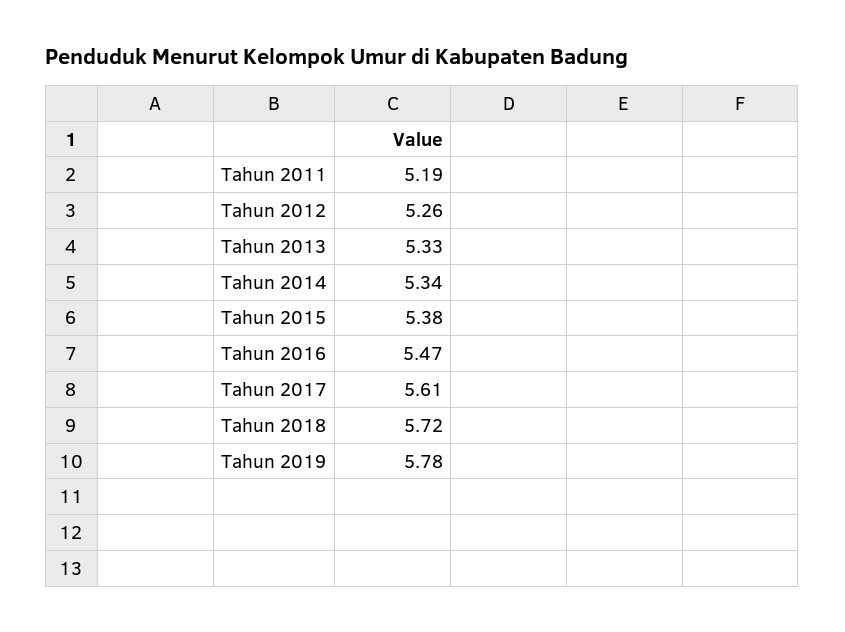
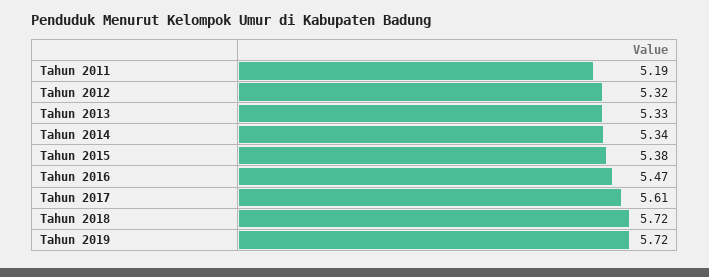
  {
    "Tahun 2011": 5.19,
-   "Tahun 2012": 5.26,
+   "Tahun 2012": 5.32,
    "Tahun 2013": 5.33,
    "Tahun 2014": 5.34,
    "Tahun 2015": 5.38,
    "Tahun 2016": 5.47,
    "Tahun 2017": 5.61,
    "Tahun 2018": 5.72,
-   "Tahun 2019": 5.78
+   "Tahun 2019": 5.72
  }

